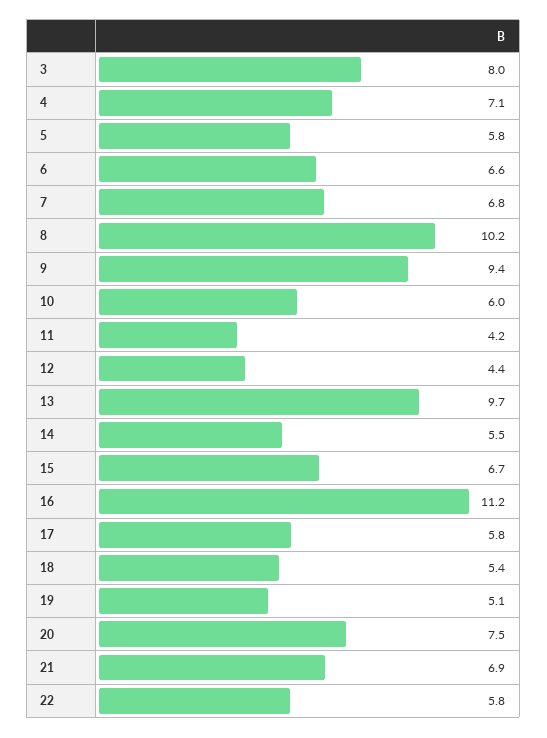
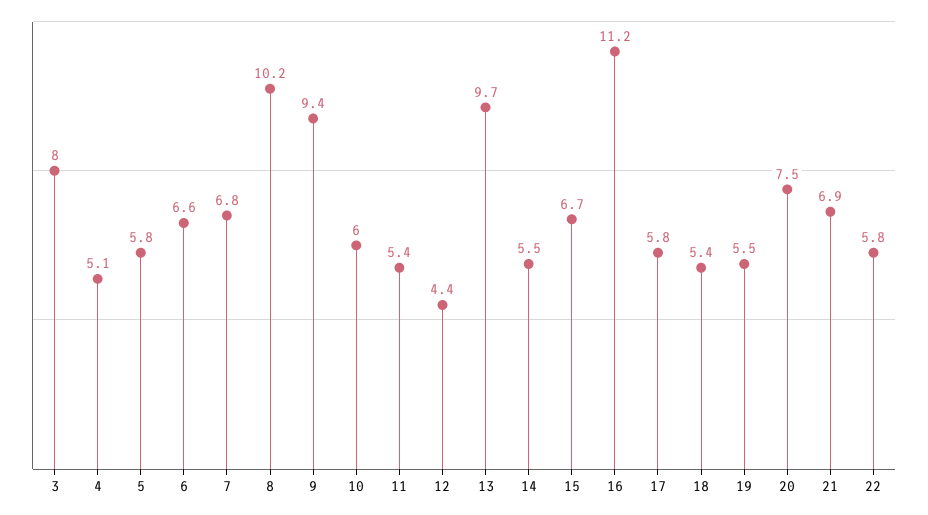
  {
    "3": 8,
-   "4": 7.1,
+   "4": 5.1,
    "5": 5.8,
    "6": 6.6,
    "7": 6.8,
    "8": 10.2,
    "9": 9.4,
    "10": 6,
-   "11": 4.2,
+   "11": 5.4,
    "12": 4.4,
    "13": 9.7,
    "14": 5.5,
    "15": 6.7,
    "16": 11.2,
    "17": 5.8,
    "18": 5.4,
-   "19": 5.1,
+   "19": 5.5,
    "20": 7.5,
    "21": 6.9,
    "22": 5.8
  }

